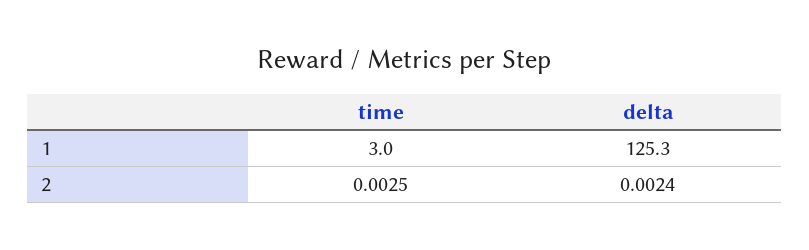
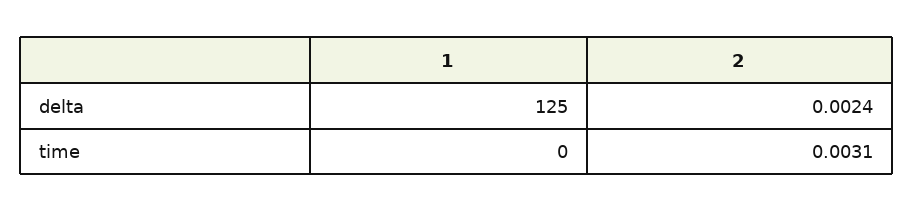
  {
    "time": {
-     "1": 3,
+     "1": 0,
-     "2": 0.0025
+     "2": 0.0031
    },
    "delta": {
      "1": 125.3,
      "2": 0.0024
    }
  }

